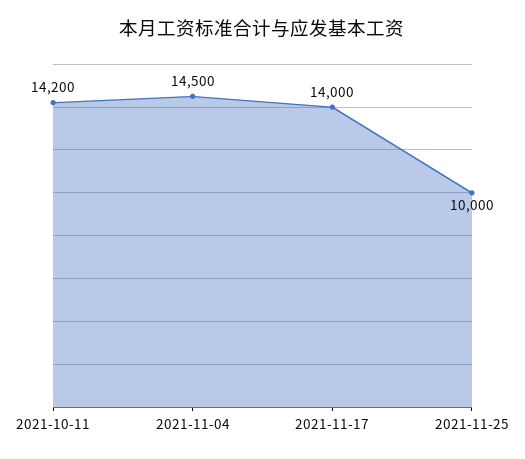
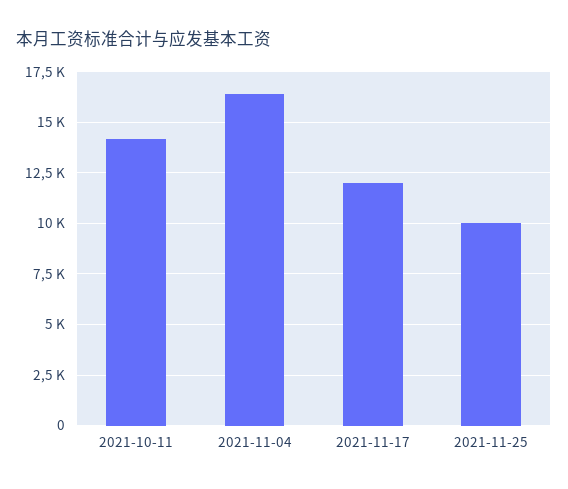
  {
    "2021-10-11": 14200,
-   "2021-11-04": 14500,
+   "2021-11-04": 16500,
-   "2021-11-17": 14000,
+   "2021-11-17": 12000,
    "2021-11-25": 10000
  }

